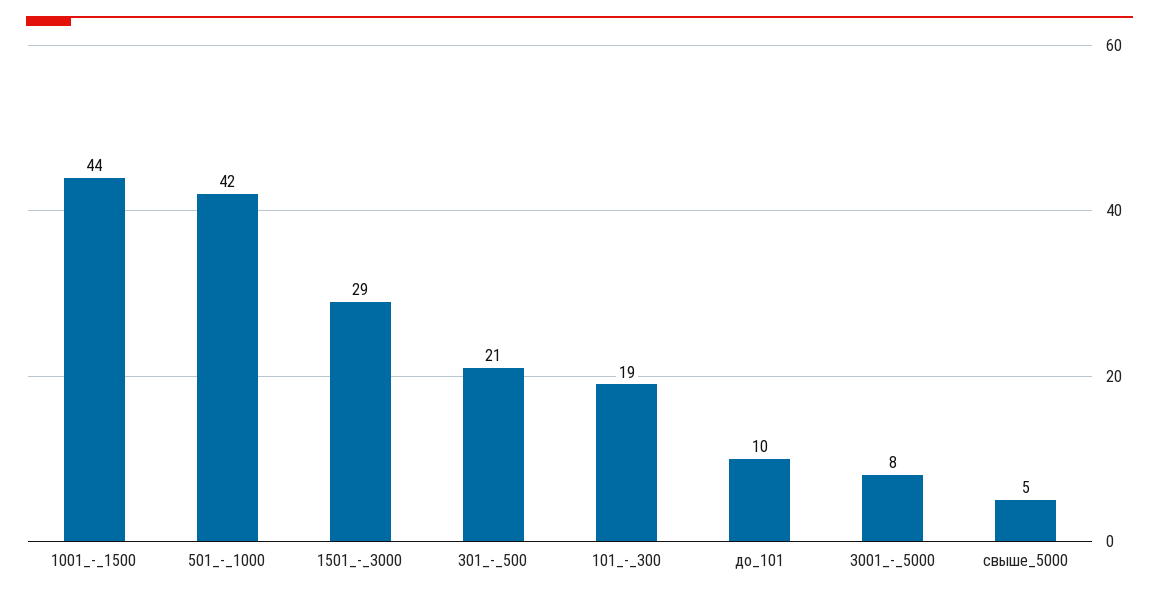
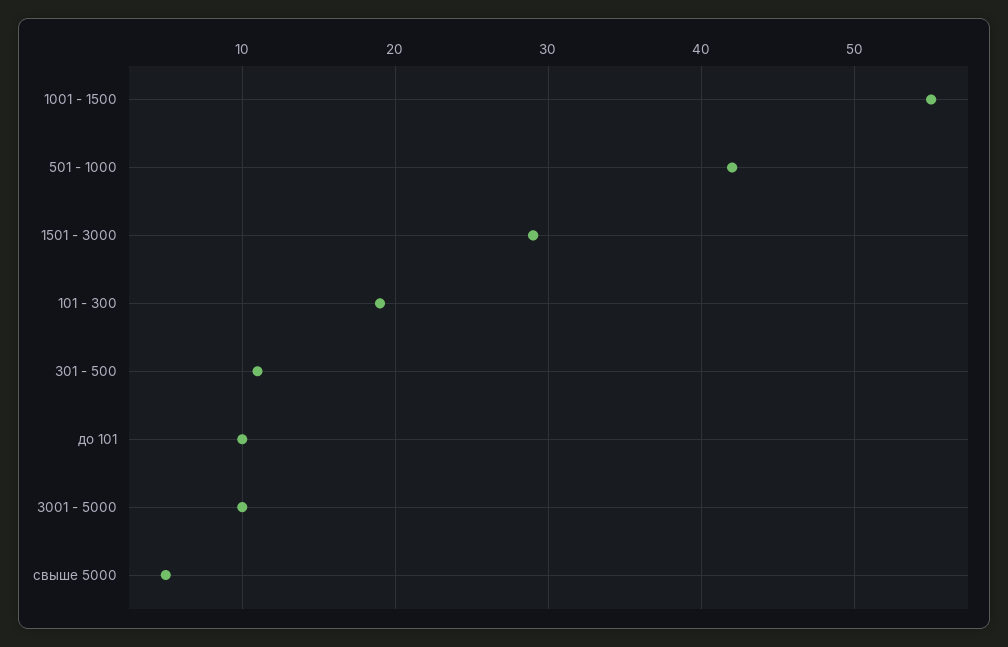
  {
-   "1001_-_1500": 44,
+   "1001_-_1500": 55,
    "501_-_1000": 42,
    "1501_-_3000": 29,
-   "301_-_500": 21,
+   "301_-_500": 11,
    "101_-_300": 19,
    "до_101": 10,
-   "3001_-_5000": 8,
+   "3001_-_5000": 10,
    "свыше_5000": 5
  }

